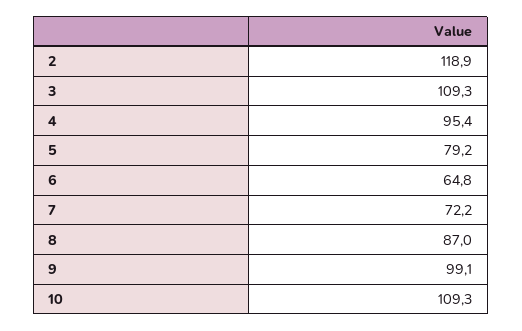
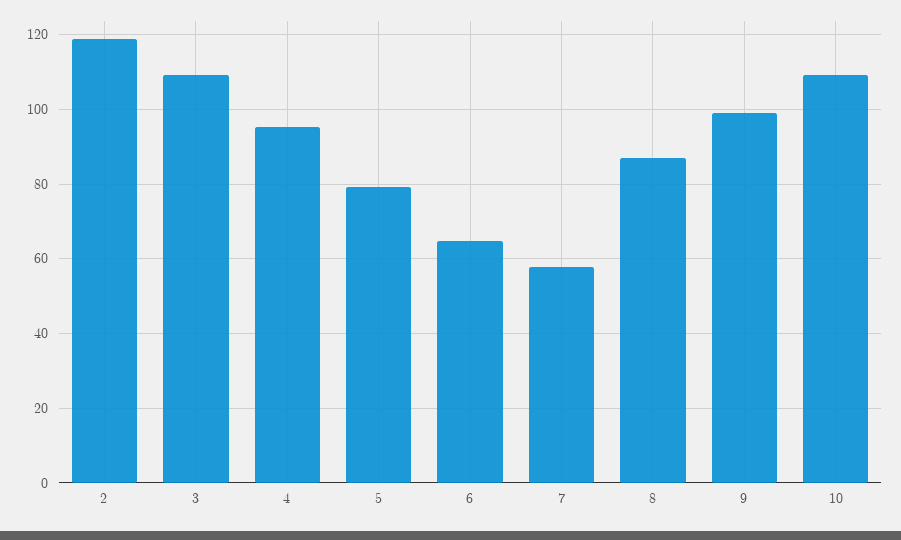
  {
    "2": 118.9,
    "3": 109.3,
    "4": 95.4,
    "5": 79.2,
    "6": 64.8,
-   "7": 72.2,
+   "7": 58,
    "8": 87,
    "9": 99.1,
    "10": 109.3
  }

